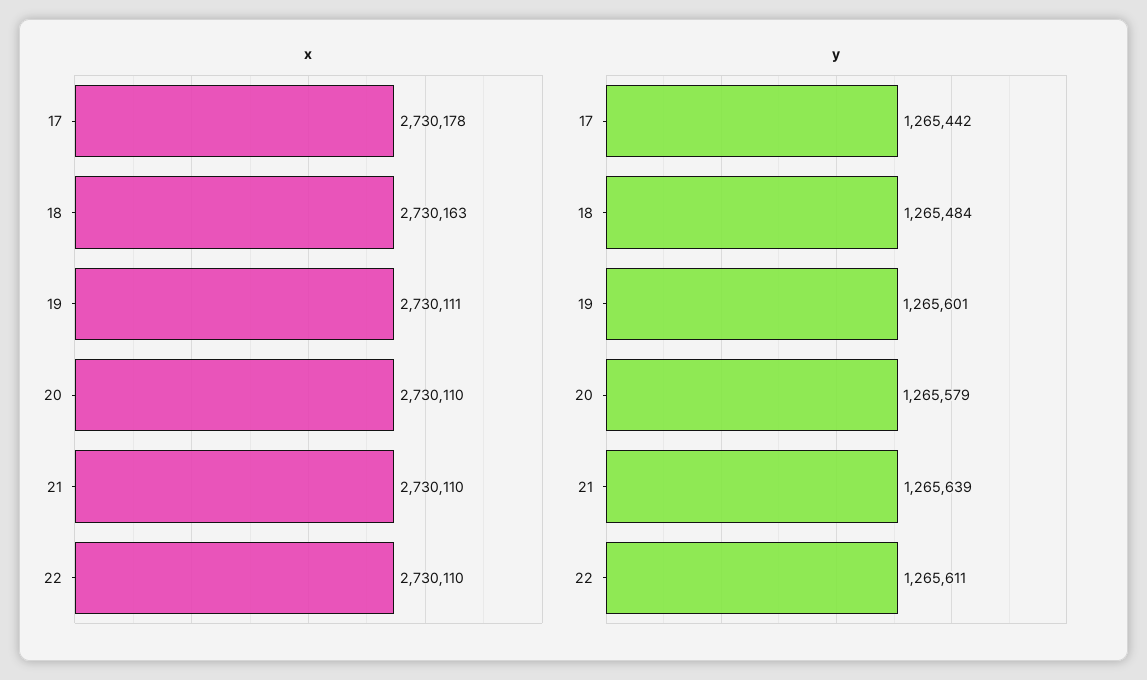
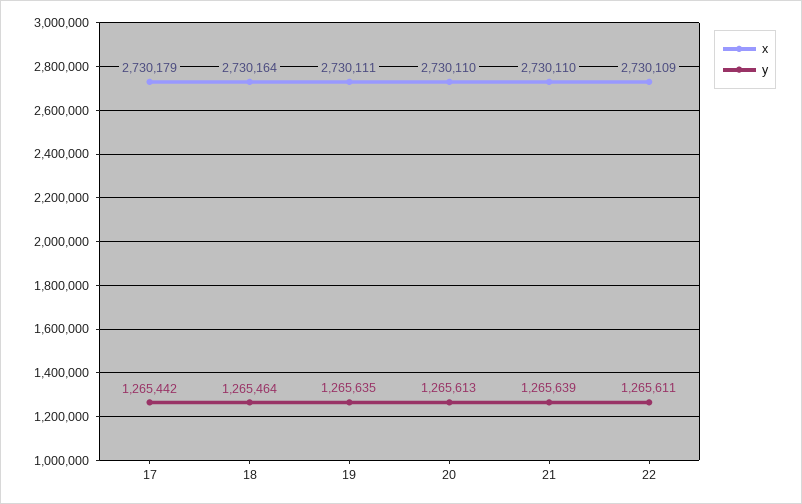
  {
    "x": {
-     "17": 2730178,
+     "17": 2730179,
-     "18": 2730163,
+     "18": 2730164,
      "19": 2730111,
      "20": 2730110,
      "21": 2730110,
-     "22": 2730110
+     "22": 2730109
    },
    "y": {
      "17": 1265442,
-     "18": 1265484,
+     "18": 1265464,
-     "19": 1265601,
+     "19": 1265635,
-     "20": 1265579,
+     "20": 1265613,
      "21": 1265639,
      "22": 1265611
    }
  }

